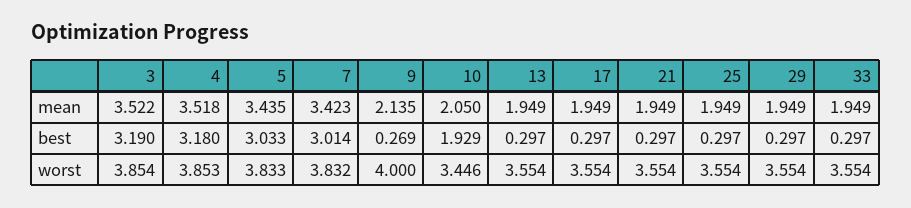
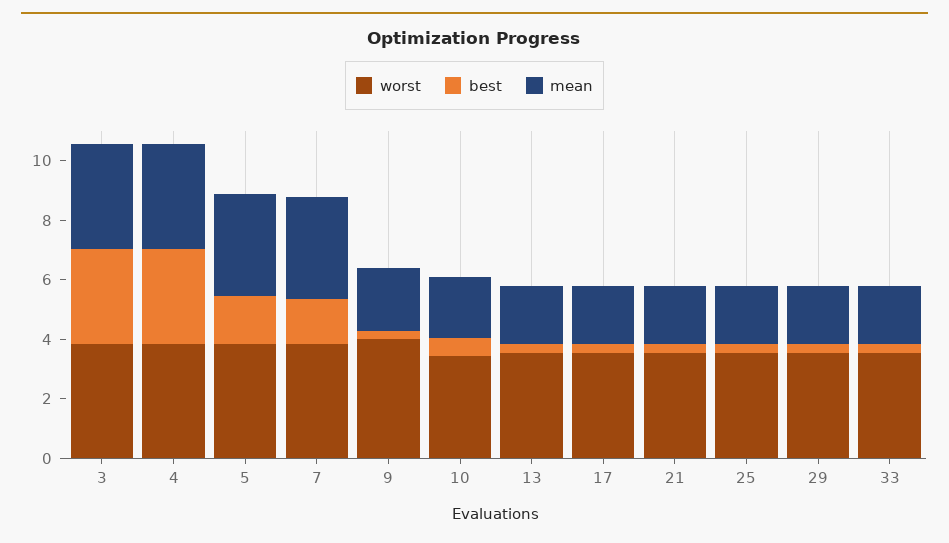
  {
    "mean": {
      "3": 3.522,
      "4": 3.518,
      "5": 3.435,
      "7": 3.423,
      "9": 2.135,
      "10": 2.05,
      "13": 1.949,
      "17": 1.949,
      "21": 1.949,
      "25": 1.949,
      "29": 1.949,
      "33": 1.949
    },
    "best": {
      "3": 3.19,
      "4": 3.18,
-     "5": 3.033,
+     "5": 1.5,
-     "7": 3.014,
+     "7": 1.5,
      "9": 0.269,
-     "10": 1.929,
+     "10": 0.5,
      "13": 0.297,
      "17": 0.297,
      "21": 0.297,
      "25": 0.297,
      "29": 0.297,
      "33": 0.297
    },
    "worst": {
      "3": 3.854,
      "4": 3.853,
      "5": 3.833,
      "7": 3.832,
      "9": 4,
      "10": 3.446,
      "13": 3.554,
      "17": 3.554,
      "21": 3.554,
      "25": 3.554,
      "29": 3.554,
      "33": 3.554
    }
  }

